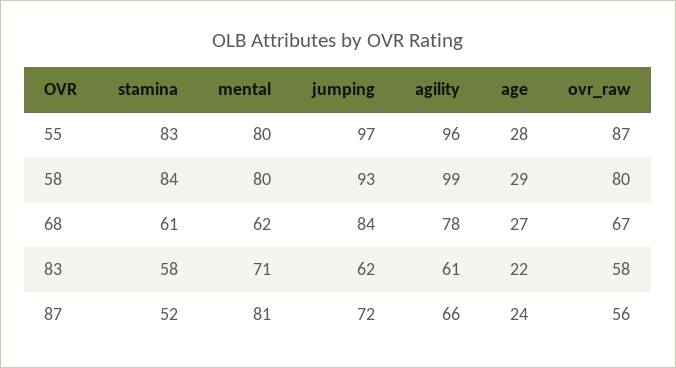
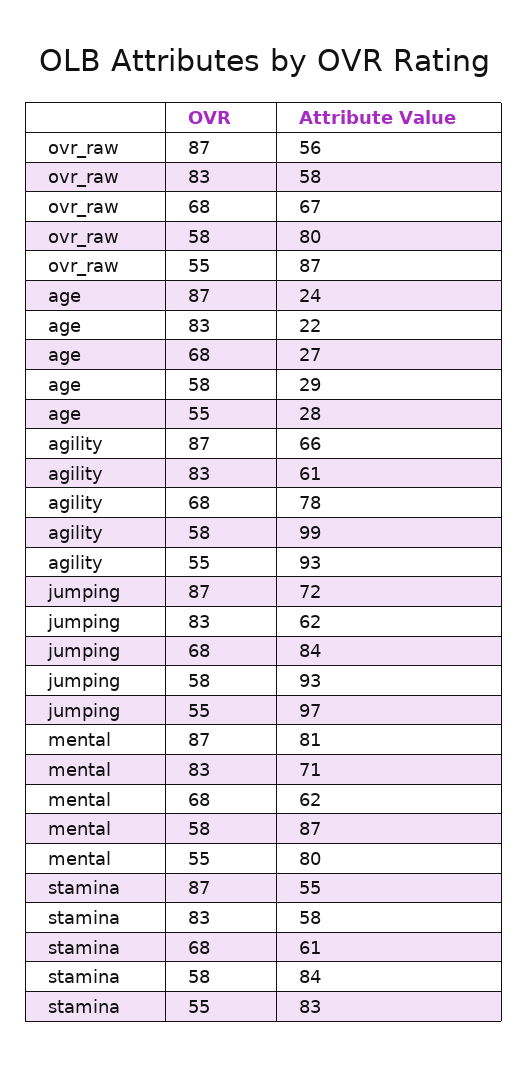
  {
    "stamina": {
      "55": 83,
      "58": 84,
      "68": 61,
      "83": 58,
-     "87": 52
+     "87": 55
    },
    "mental": {
      "55": 80,
-     "58": 80,
+     "58": 87,
      "68": 62,
      "83": 71,
      "87": 81
    },
    "jumping": {
      "55": 97,
      "58": 93,
      "68": 84,
      "83": 62,
      "87": 72
    },
    "agility": {
-     "55": 96,
+     "55": 93,
      "58": 99,
      "68": 78,
      "83": 61,
      "87": 66
    },
    "age": {
      "55": 28,
      "58": 29,
      "68": 27,
      "83": 22,
      "87": 24
    },
    "ovr_raw": {
      "55": 87,
      "58": 80,
      "68": 67,
      "83": 58,
      "87": 56
    }
  }

